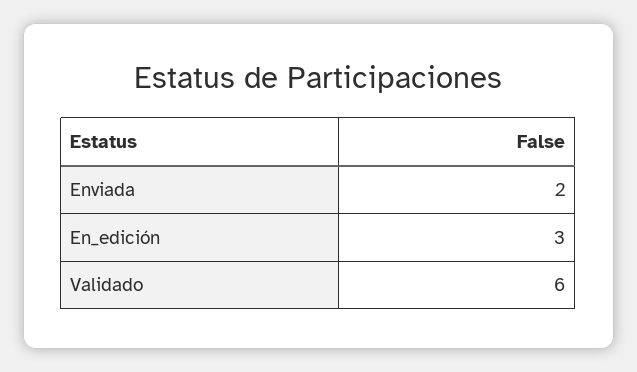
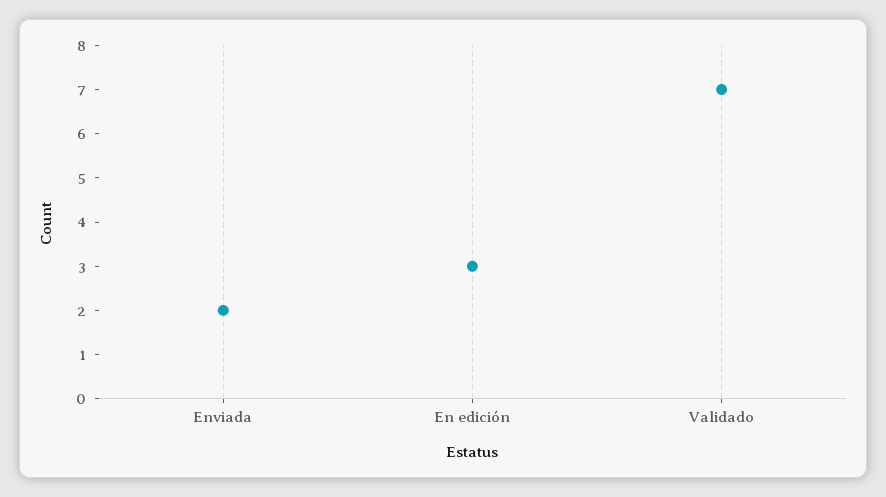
  {
    "Enviada": 2,
    "En_edición": 3,
-   "Validado": 6
+   "Validado": 7
  }

